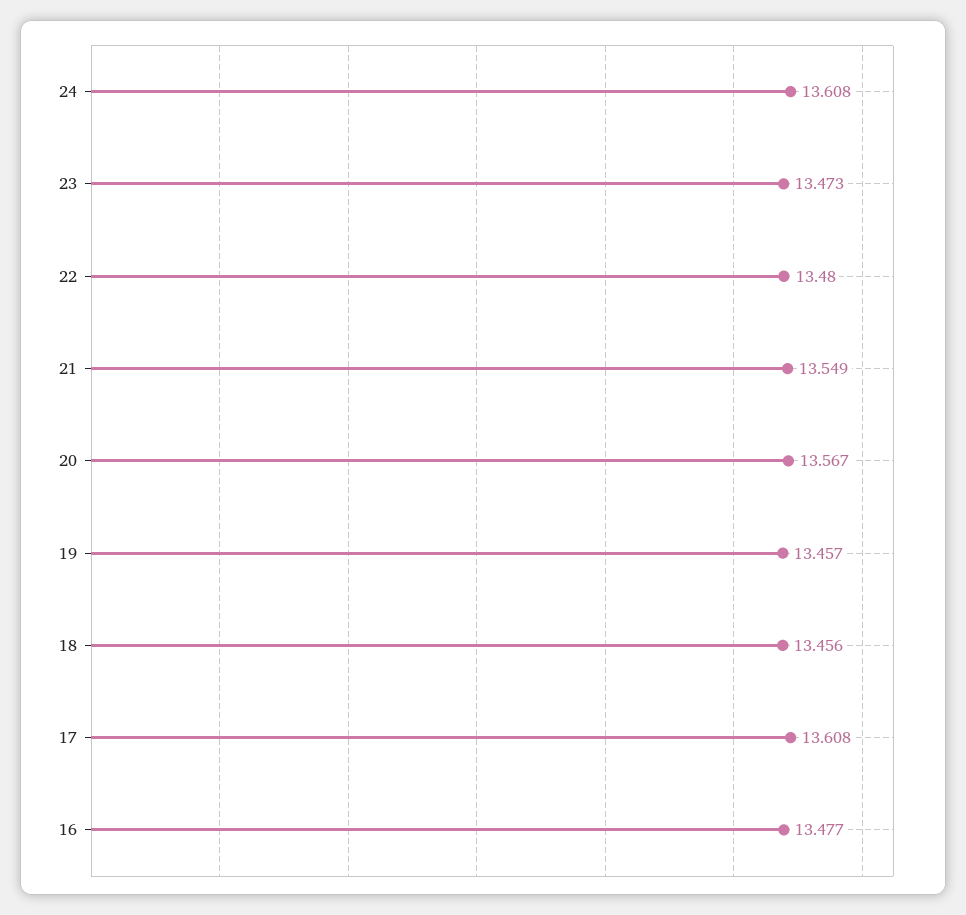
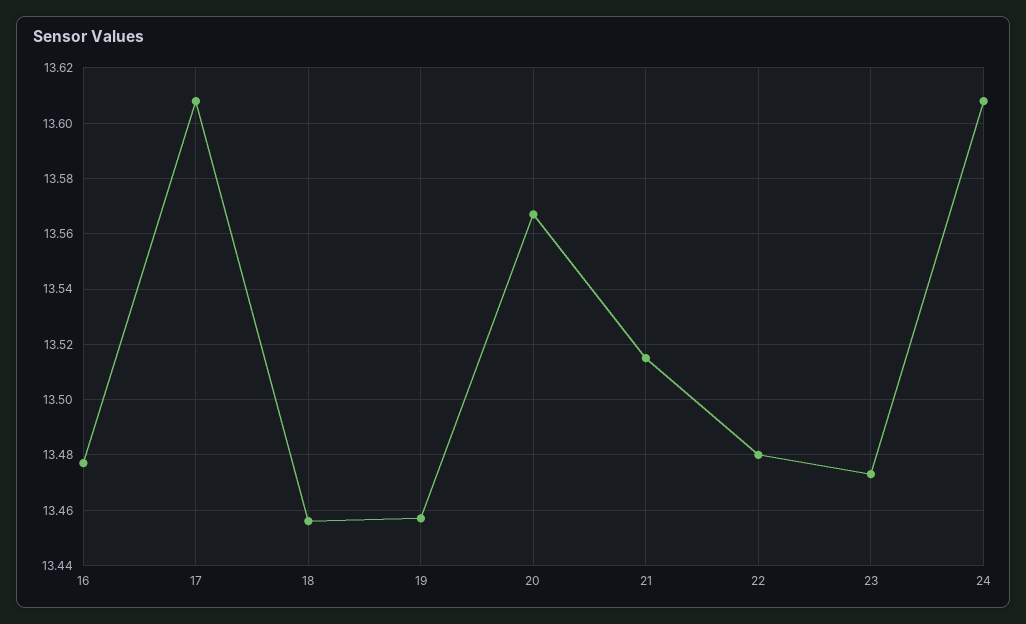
  {
    "24": 13.608,
    "23": 13.473,
    "22": 13.48,
-   "21": 13.549,
+   "21": 13.515,
    "20": 13.567,
    "19": 13.457,
    "18": 13.456,
    "17": 13.608,
    "16": 13.477
  }

